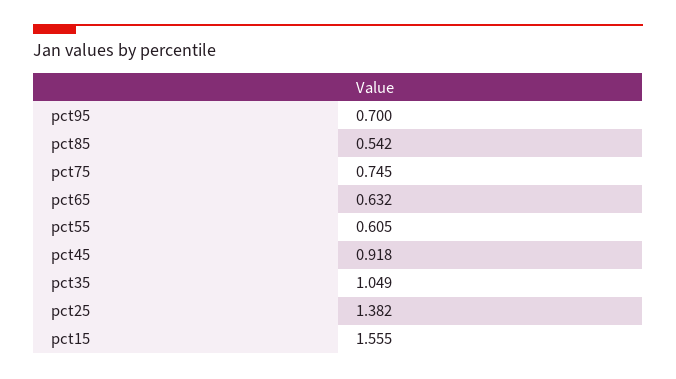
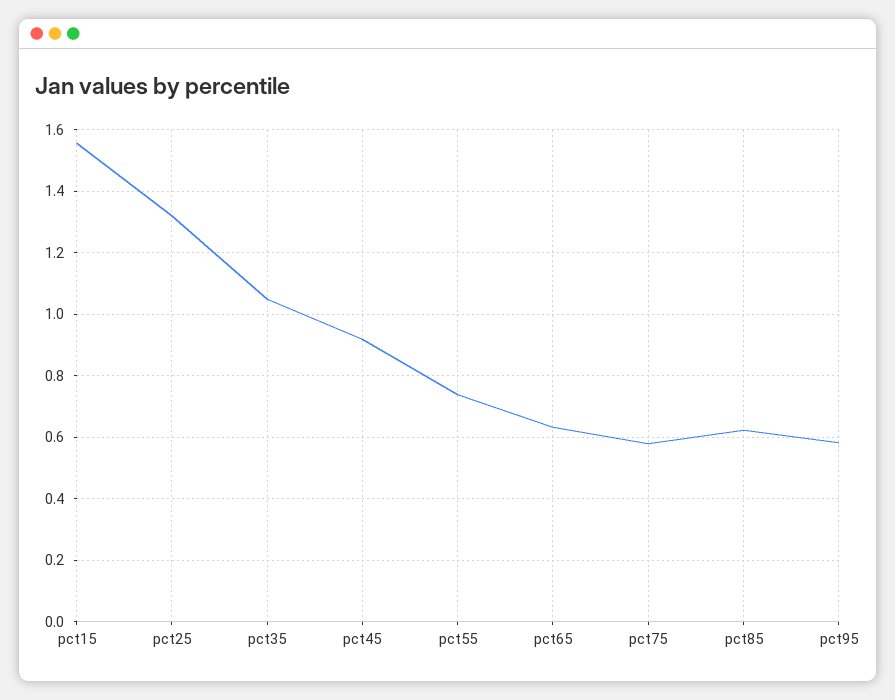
  {
-   "pct95": 0.7,
+   "pct95": 0.58,
-   "pct85": 0.542,
+   "pct85": 0.62,
-   "pct75": 0.745,
+   "pct75": 0.58,
    "pct65": 0.632,
-   "pct55": 0.605,
+   "pct55": 0.74,
    "pct45": 0.918,
    "pct35": 1.049,
-   "pct25": 1.382,
+   "pct25": 1.32,
    "pct15": 1.555
  }

